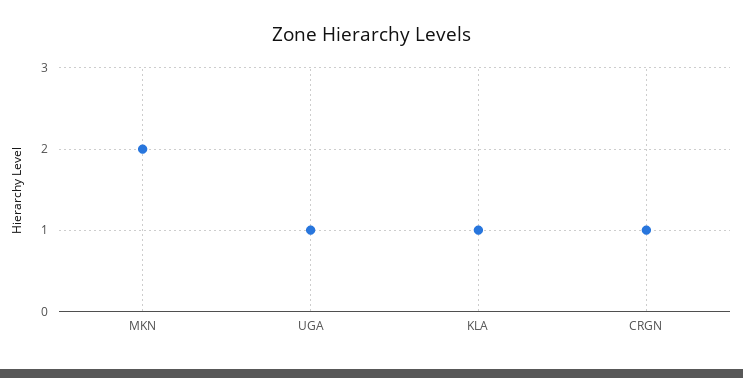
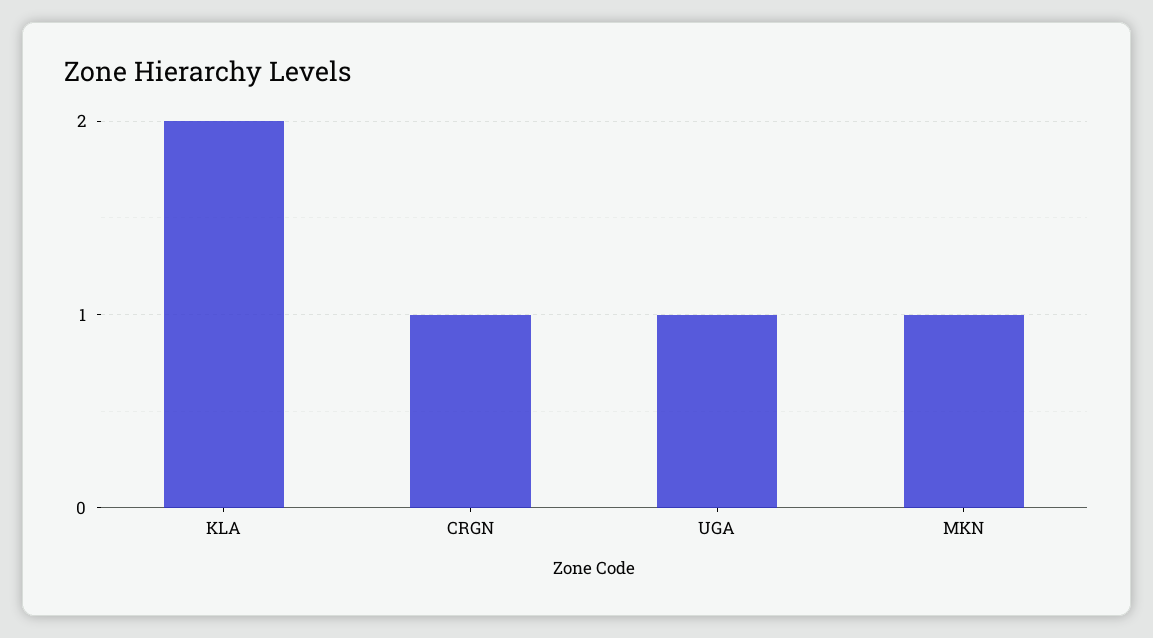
  {
-   "MKN": 2,
+   "MKN": 1,
    "UGA": 1,
-   "KLA": 1,
+   "KLA": 2,
    "CRGN": 1
  }

